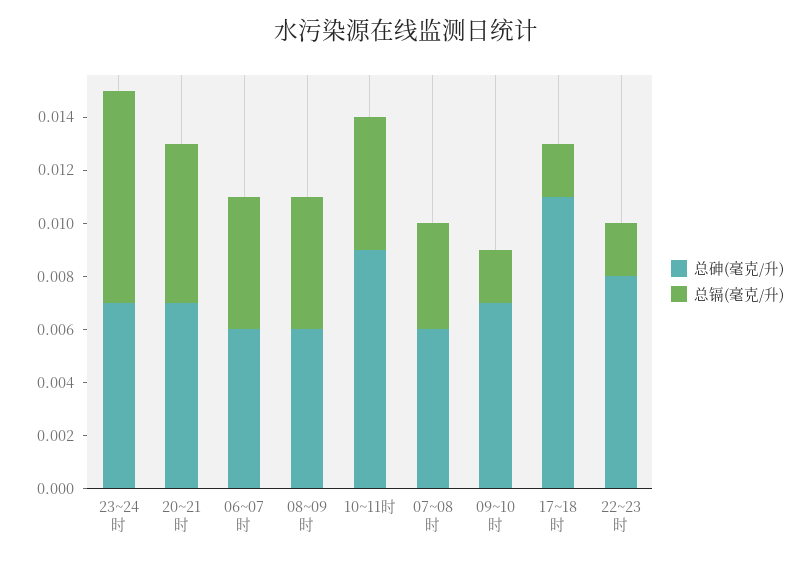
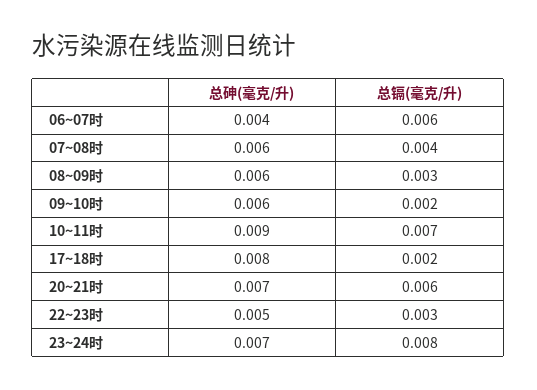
  {
    "总砷(毫克/升)": {
      "23~24时": 0.007,
      "20~21时": 0.007,
-     "06~07时": 0.006,
+     "06~07时": 0.004,
      "08~09时": 0.006,
      "10~11时": 0.009,
      "07~08时": 0.006,
-     "09~10时": 0.007,
+     "09~10时": 0.006,
-     "17~18时": 0.011,
+     "17~18时": 0.008,
-     "22~23时": 0.008
+     "22~23时": 0.005
    },
    "总镉(毫克/升)": {
      "23~24时": 0.008,
      "20~21时": 0.006,
-     "06~07时": 0.005,
+     "06~07时": 0.006,
-     "08~09时": 0.005,
+     "08~09时": 0.003,
-     "10~11时": 0.005,
+     "10~11时": 0.007,
      "07~08时": 0.004,
      "09~10时": 0.002,
      "17~18时": 0.002,
-     "22~23时": 0.002
+     "22~23时": 0.003
    }
  }

